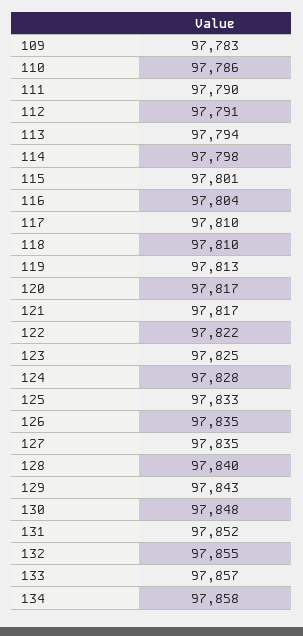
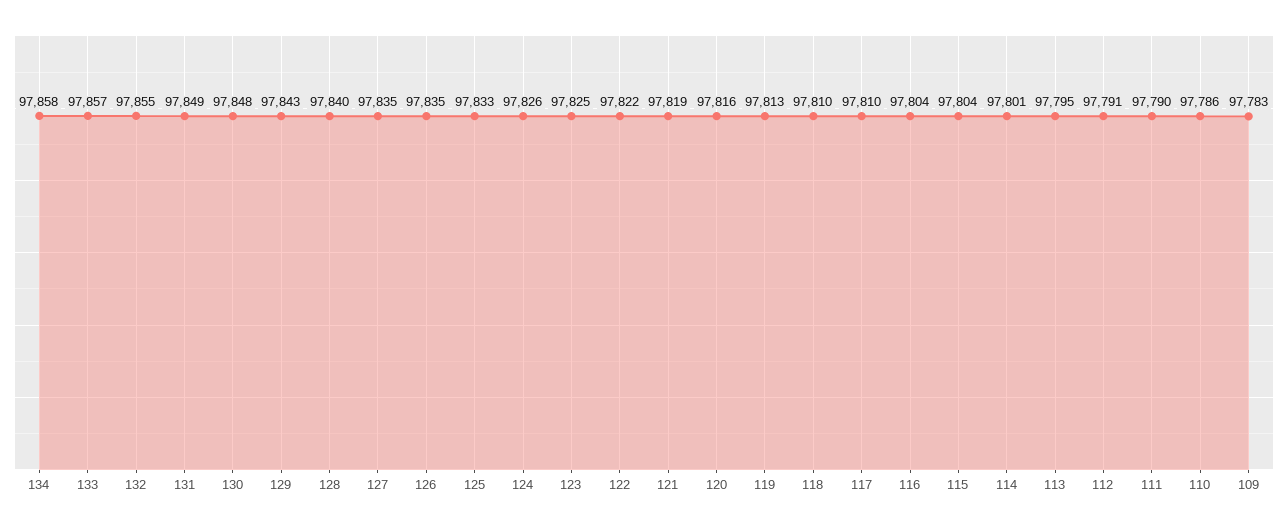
  {
    "109": 97783,
    "110": 97786,
    "111": 97790,
    "112": 97791,
-   "113": 97794,
+   "113": 97795,
-   "114": 97798,
+   "114": 97801,
-   "115": 97801,
+   "115": 97804,
    "116": 97804,
    "117": 97810,
    "118": 97810,
    "119": 97813,
-   "120": 97817,
+   "120": 97816,
-   "121": 97817,
+   "121": 97819,
    "122": 97822,
    "123": 97825,
-   "124": 97828,
+   "124": 97826,
    "125": 97833,
    "126": 97835,
    "127": 97835,
    "128": 97840,
    "129": 97843,
    "130": 97848,
-   "131": 97852,
+   "131": 97849,
    "132": 97855,
    "133": 97857,
    "134": 97858
  }

